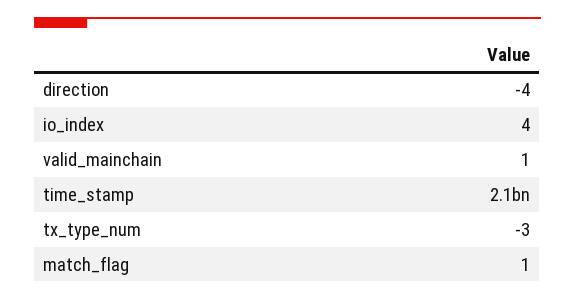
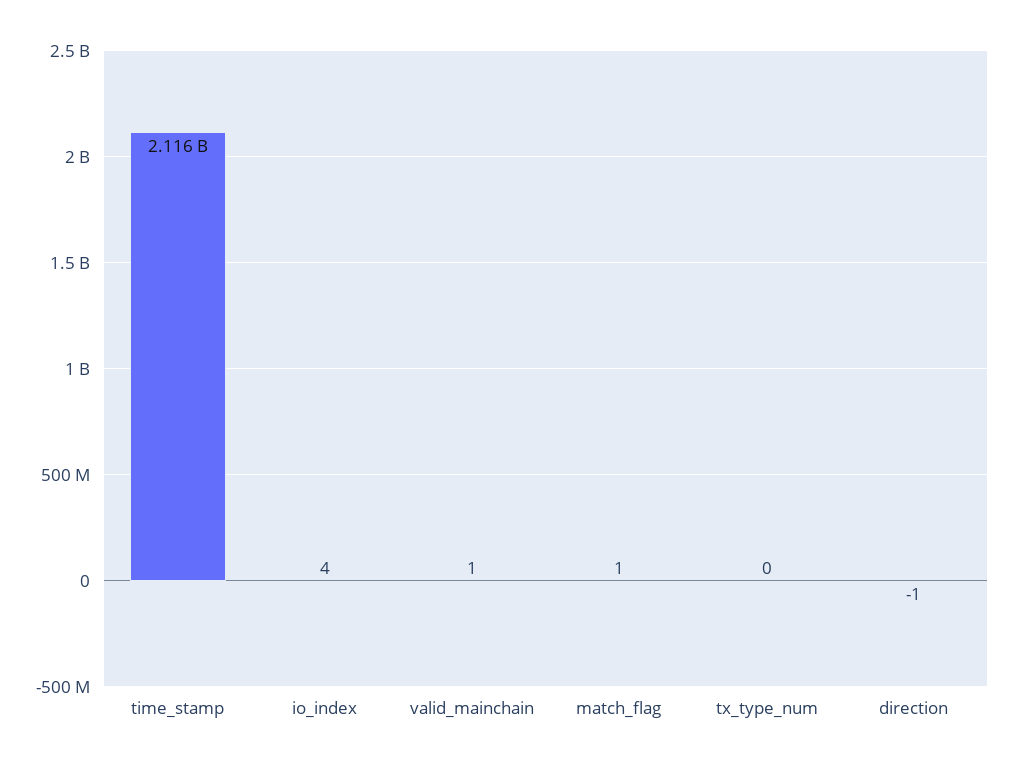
  {
-   "direction": -4,
+   "direction": -1,
    "io_index": 4,
    "valid_mainchain": 1,
    "time_stamp": 2116000000,
-   "tx_type_num": -3,
+   "tx_type_num": 0,
    "match_flag": 1
  }

